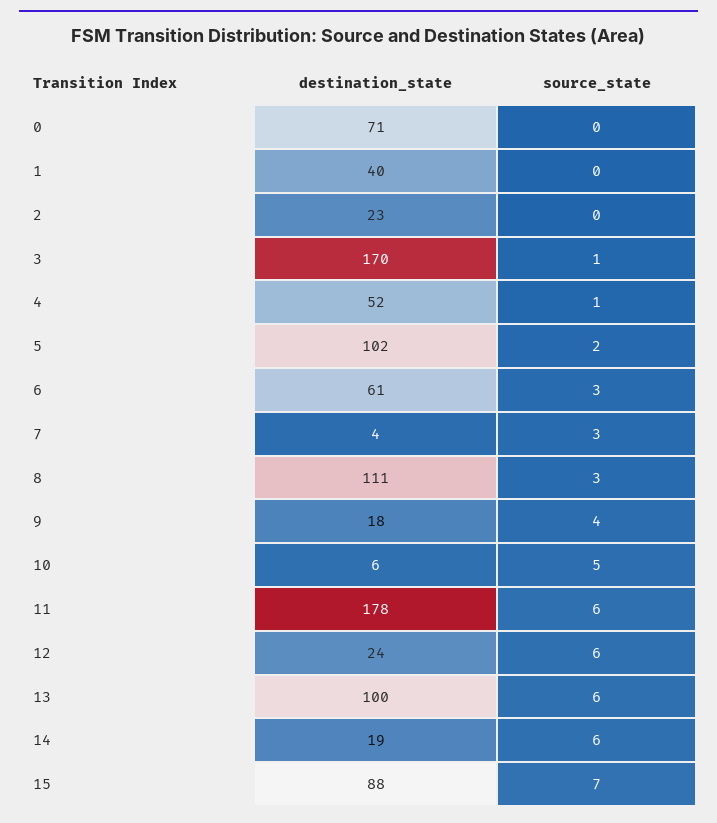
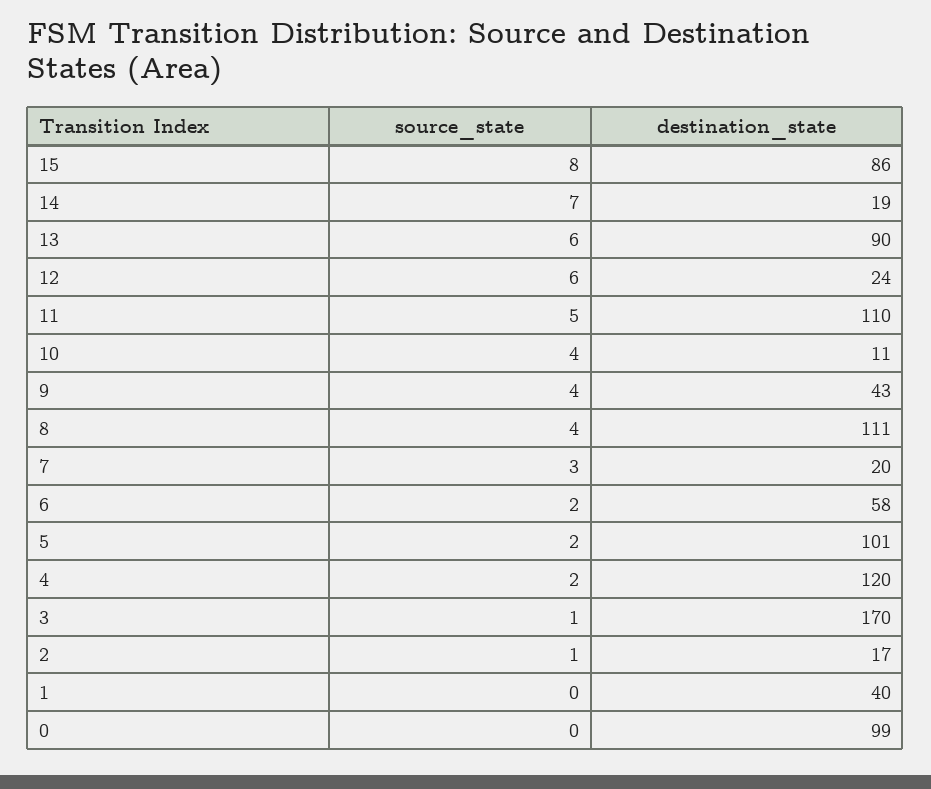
  {
    "destination_state": {
-     "0": 71,
+     "0": 99,
      "1": 40,
-     "2": 23,
+     "2": 17,
      "3": 170,
-     "4": 52,
+     "4": 120,
-     "5": 102,
+     "5": 101,
-     "6": 61,
+     "6": 58,
-     "7": 4,
+     "7": 20,
      "8": 111,
-     "9": 18,
+     "9": 43,
-     "10": 6,
+     "10": 11,
-     "11": 178,
+     "11": 110,
      "12": 24,
-     "13": 100,
+     "13": 90,
      "14": 19,
-     "15": 88
+     "15": 86
    },
    "source_state": {
      "0": 0,
      "1": 0,
-     "2": 0,
+     "2": 1,
      "3": 1,
-     "4": 1,
+     "4": 2,
      "5": 2,
-     "6": 3,
+     "6": 2,
      "7": 3,
-     "8": 3,
+     "8": 4,
      "9": 4,
-     "10": 5,
+     "10": 4,
-     "11": 6,
+     "11": 5,
      "12": 6,
      "13": 6,
-     "14": 6,
+     "14": 7,
-     "15": 7
+     "15": 8
    }
  }

